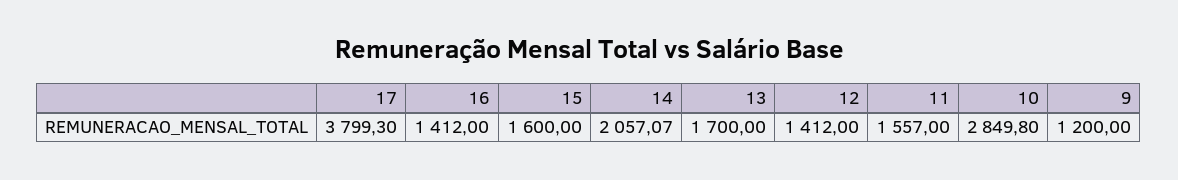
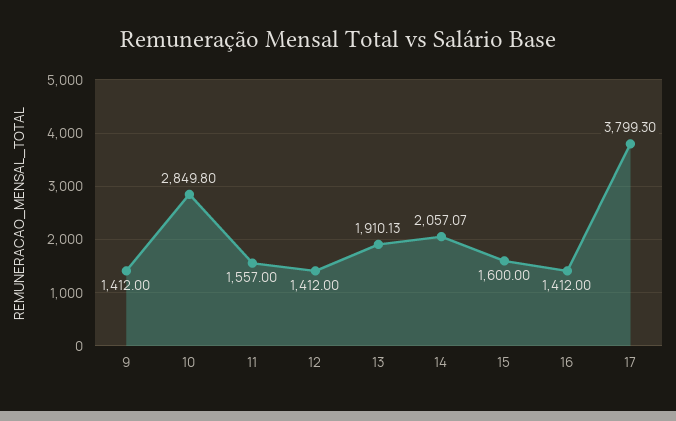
  {
    "17": 3799.3,
    "16": 1412,
    "15": 1600,
    "14": 2057.07,
-   "13": 1700,
+   "13": 1910.13,
    "12": 1412,
    "11": 1557,
    "10": 2849.8,
-   "9": 1200
+   "9": 1412
  }

